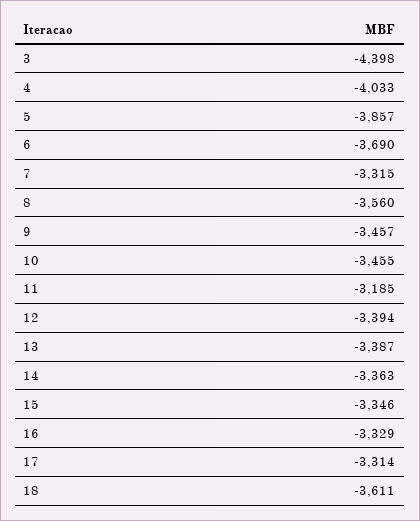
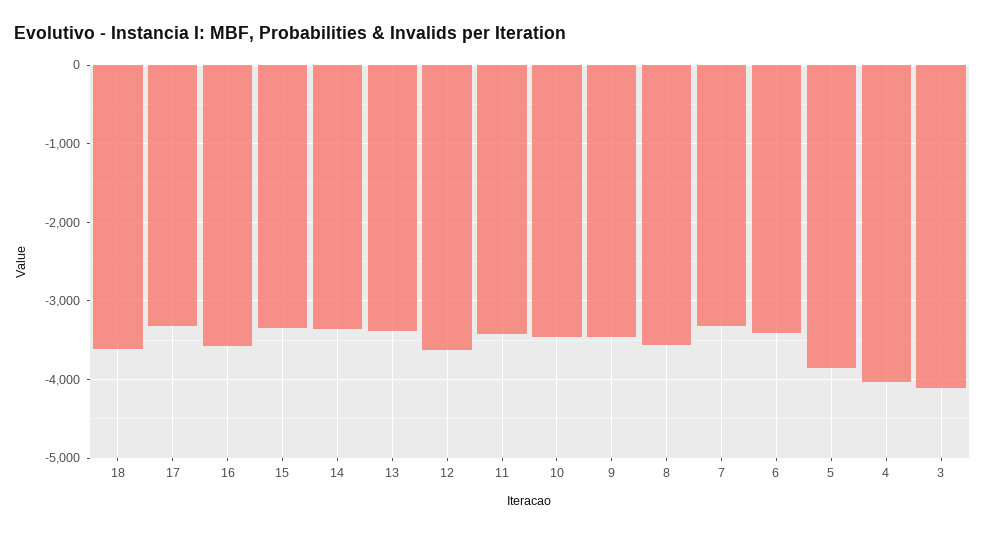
  {
-   "3": -4398,
+   "3": -4100,
    "4": -4033,
    "5": -3857,
-   "6": -3690,
+   "6": -3400,
    "7": -3315,
    "8": -3560,
    "9": -3457,
    "10": -3455,
-   "11": -3185,
+   "11": -3400,
-   "12": -3394,
+   "12": -3600,
    "13": -3387,
    "14": -3363,
    "15": -3346,
-   "16": -3329,
+   "16": -3600,
    "17": -3314,
    "18": -3611
  }

